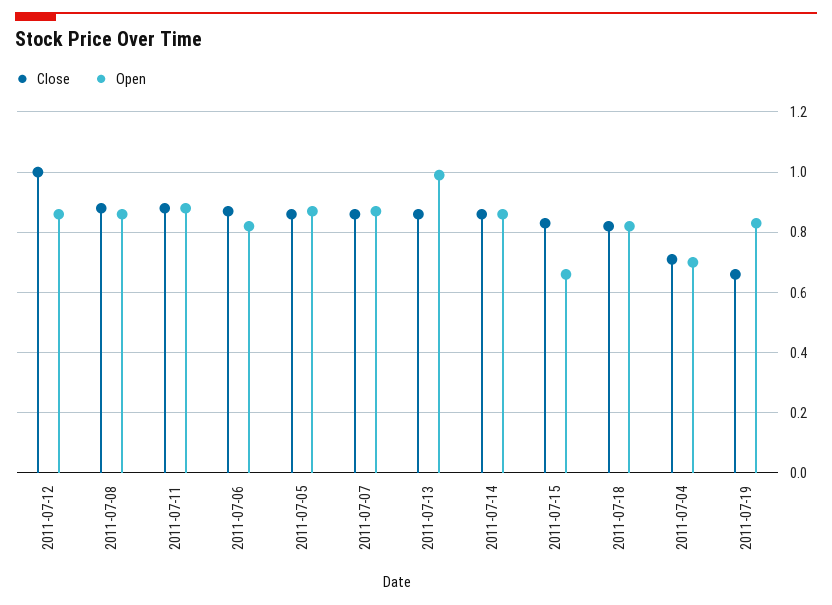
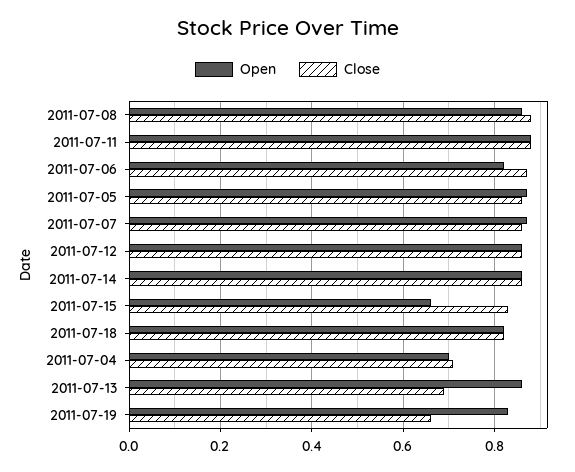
  {
    "Close": {
-     "2011-07-12": 1,
+     "2011-07-12": 0.85,
      "2011-07-08": 0.9,
      "2011-07-11": 0.9,
      "2011-07-06": 0.85,
      "2011-07-05": 0.85,
      "2011-07-07": 0.85,
-     "2011-07-13": 0.85,
+     "2011-07-13": 0.7,
      "2011-07-14": 0.85,
      "2011-07-15": 0.85,
      "2011-07-18": 0.8,
      "2011-07-04": 0.7,
      "2011-07-19": 0.65
    },
    "Open": {
      "2011-07-12": 0.85,
      "2011-07-08": 0.85,
      "2011-07-11": 0.9,
      "2011-07-06": 0.8,
      "2011-07-05": 0.85,
      "2011-07-07": 0.85,
-     "2011-07-13": 1,
+     "2011-07-13": 0.85,
      "2011-07-14": 0.85,
      "2011-07-15": 0.65,
      "2011-07-18": 0.8,
      "2011-07-04": 0.7,
      "2011-07-19": 0.85
    }
  }

